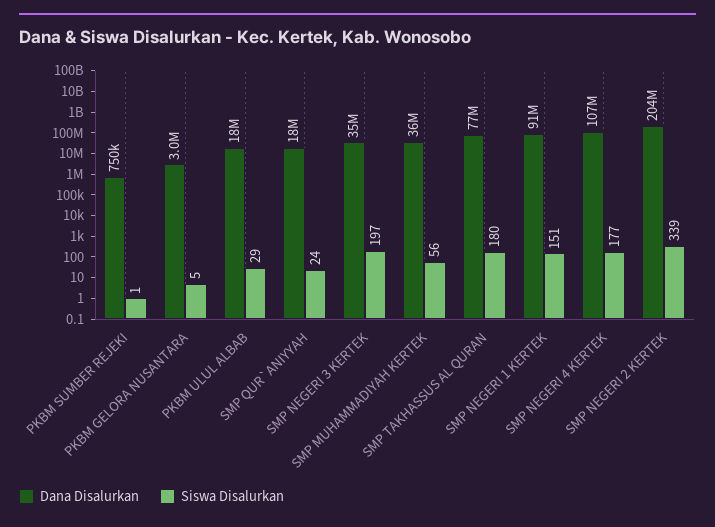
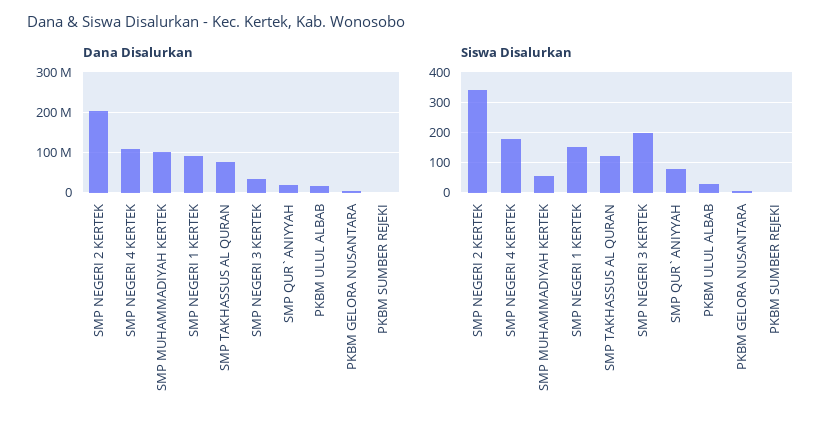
  {
    "Dana Disalurkan": {
      "PKBM SUMBER REJEKI": 750000,
      "PKBM GELORA NUSANTARA": 3000000,
      "PKBM ULUL ALBAB": 18000000,
      "SMP QUR`ANIYYAH": 18000000,
      "SMP NEGERI 3 KERTEK": 35000000,
-     "SMP MUHAMMADIYAH KERTEK": 36000000,
+     "SMP MUHAMMADIYAH KERTEK": 100000000,
      "SMP TAKHASSUS AL QURAN": 77000000,
      "SMP NEGERI 1 KERTEK": 91000000,
      "SMP NEGERI 4 KERTEK": 107000000,
      "SMP NEGERI 2 KERTEK": 204000000
    },
    "Siswa Disalurkan": {
      "PKBM SUMBER REJEKI": 1,
      "PKBM GELORA NUSANTARA": 5,
      "PKBM ULUL ALBAB": 29,
-     "SMP QUR`ANIYYAH": 24,
+     "SMP QUR`ANIYYAH": 80,
      "SMP NEGERI 3 KERTEK": 197,
      "SMP MUHAMMADIYAH KERTEK": 56,
-     "SMP TAKHASSUS AL QURAN": 180,
+     "SMP TAKHASSUS AL QURAN": 120,
      "SMP NEGERI 1 KERTEK": 151,
      "SMP NEGERI 4 KERTEK": 177,
      "SMP NEGERI 2 KERTEK": 339
    }
  }

